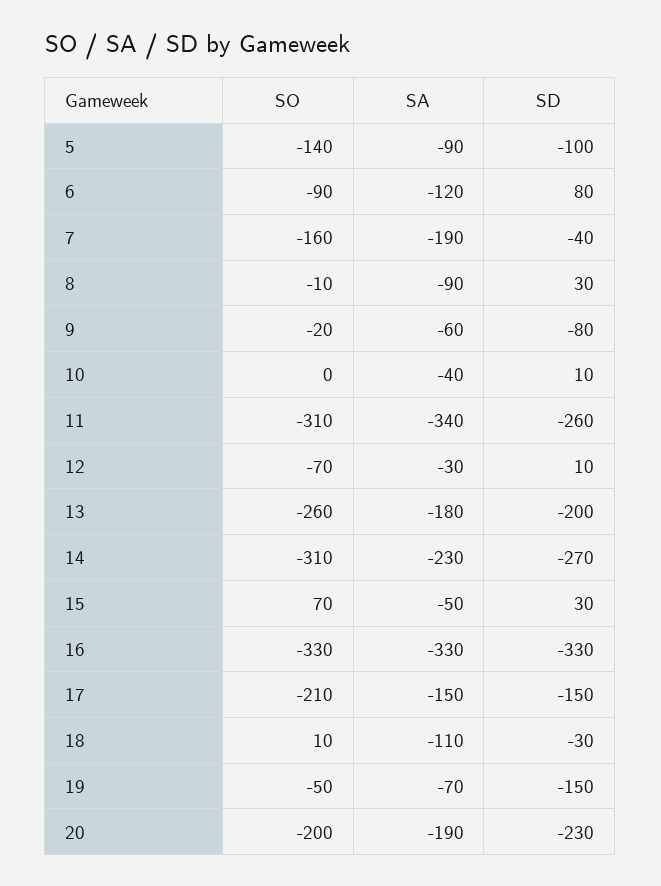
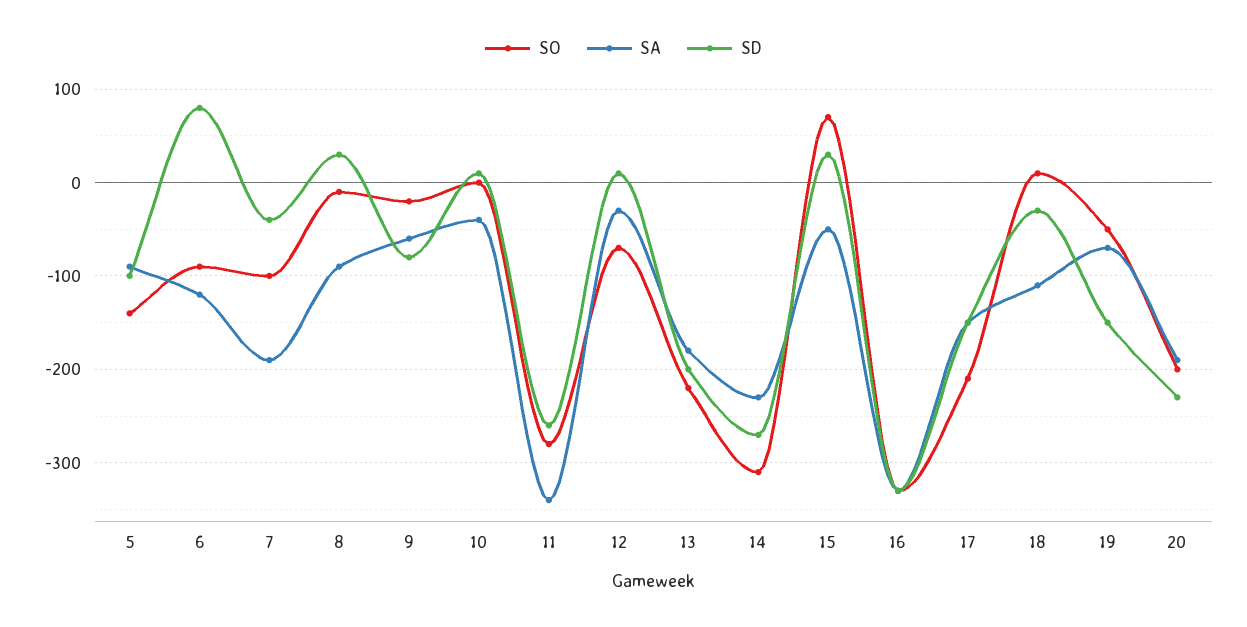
  {
    "SO": {
      "5": -140,
      "6": -90,
-     "7": -160,
+     "7": -100,
      "8": -10,
      "9": -20,
      "10": 0,
-     "11": -310,
+     "11": -280,
      "12": -70,
-     "13": -260,
+     "13": -220,
      "14": -310,
      "15": 70,
      "16": -330,
      "17": -210,
      "18": 10,
      "19": -50,
      "20": -200
    },
    "SA": {
      "5": -90,
      "6": -120,
      "7": -190,
      "8": -90,
      "9": -60,
      "10": -40,
      "11": -340,
      "12": -30,
      "13": -180,
      "14": -230,
      "15": -50,
      "16": -330,
      "17": -150,
      "18": -110,
      "19": -70,
      "20": -190
    },
    "SD": {
      "5": -100,
      "6": 80,
      "7": -40,
      "8": 30,
      "9": -80,
      "10": 10,
      "11": -260,
      "12": 10,
      "13": -200,
      "14": -270,
      "15": 30,
      "16": -330,
      "17": -150,
      "18": -30,
      "19": -150,
      "20": -230
    }
  }

